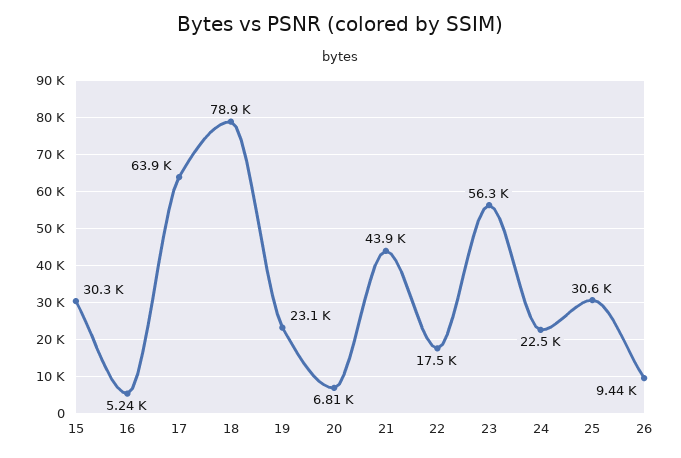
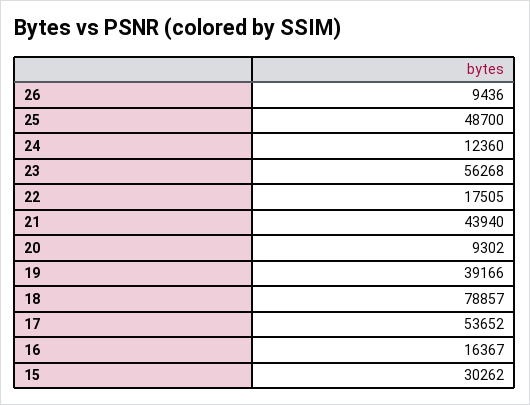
  {
    "15": 30262,
-   "16": 5240,
+   "16": 16367,
-   "17": 63900,
+   "17": 53652,
    "18": 78857,
-   "19": 23100,
+   "19": 39166,
-   "20": 6810,
+   "20": 9302,
    "21": 43940,
    "22": 17505,
    "23": 56268,
-   "24": 22500,
+   "24": 12360,
-   "25": 30600,
+   "25": 48700,
    "26": 9436
  }

